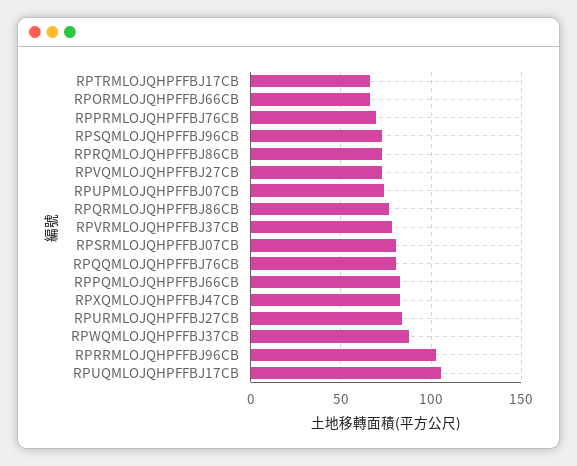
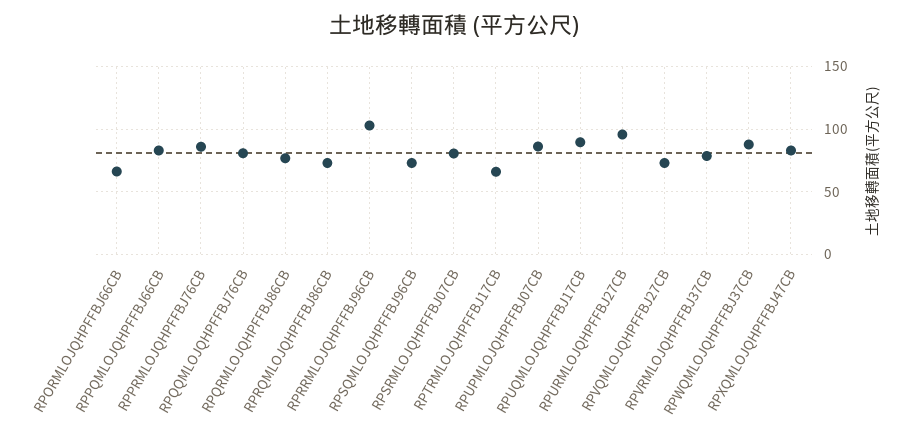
  {
    "RPTRMLOJQHPFFBJ17CB": 65,
    "RPORMLOJQHPFFBJ66CB": 65,
-   "RPPRMLOJQHPFFBJ76CB": 70,
+   "RPPRMLOJQHPFFBJ76CB": 85,
    "RPSQMLOJQHPFFBJ96CB": 75,
    "RPRQMLOJQHPFFBJ86CB": 75,
    "RPVQMLOJQHPFFBJ27CB": 75,
-   "RPUPMLOJQHPFFBJ07CB": 75,
+   "RPUPMLOJQHPFFBJ07CB": 85,
    "RPQRMLOJQHPFFBJ86CB": 75,
    "RPVRMLOJQHPFFBJ37CB": 80,
    "RPSRMLOJQHPFFBJ07CB": 80,
    "RPQQMLOJQHPFFBJ76CB": 80,
    "RPPQMLOJQHPFFBJ66CB": 85,
    "RPXQMLOJQHPFFBJ47CB": 85,
-   "RPURMLOJQHPFFBJ27CB": 85,
+   "RPURMLOJQHPFFBJ27CB": 95,
    "RPWQMLOJQHPFFBJ37CB": 90,
    "RPRRMLOJQHPFFBJ96CB": 105,
-   "RPUQMLOJQHPFFBJ17CB": 105
+   "RPUQMLOJQHPFFBJ17CB": 90
  }

